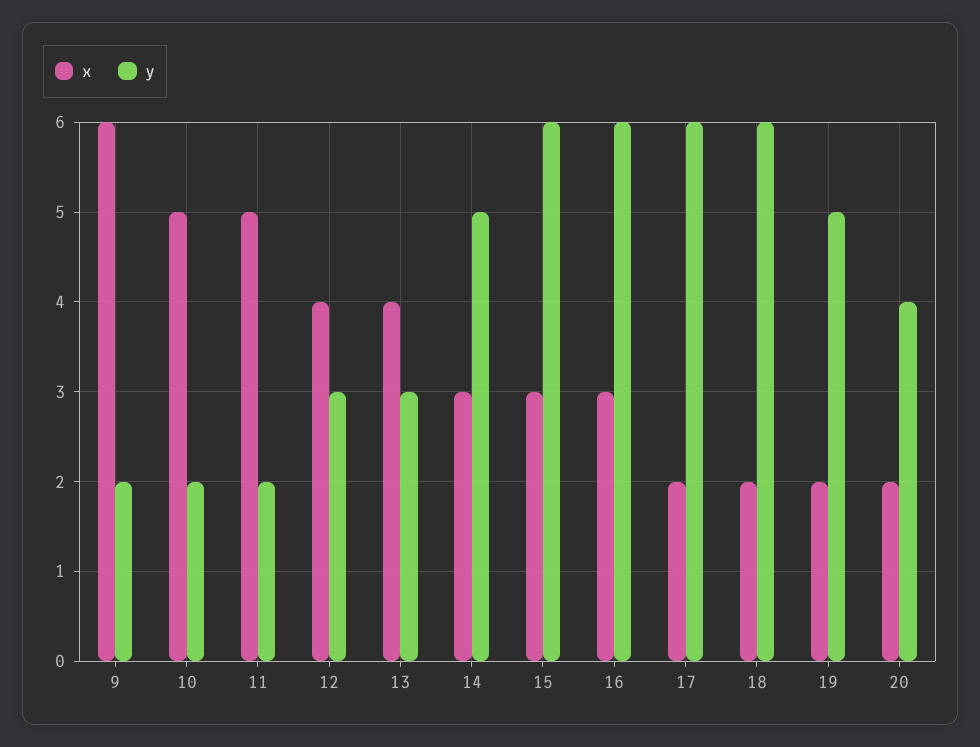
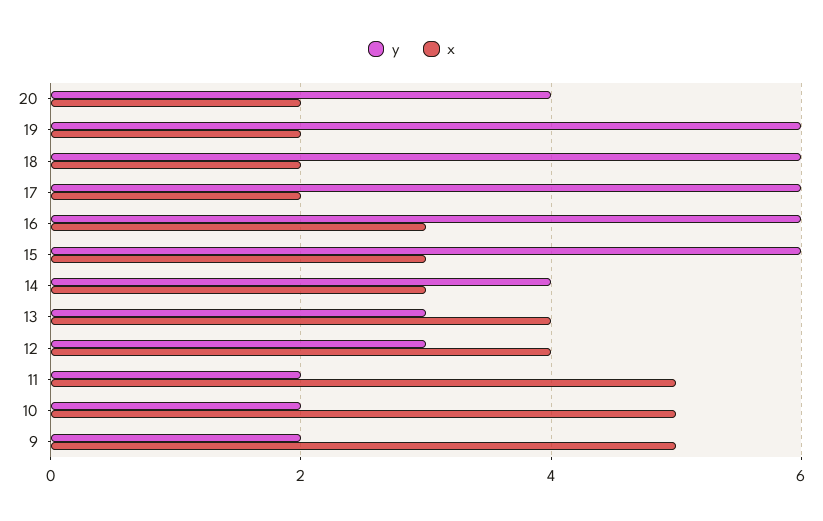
  {
    "x": {
-     "9": 6,
+     "9": 5,
      "10": 5,
      "11": 5,
      "12": 4,
      "13": 4,
      "14": 3,
      "15": 3,
      "16": 3,
      "17": 2,
      "18": 2,
      "19": 2,
      "20": 2
    },
    "y": {
      "9": 2,
      "10": 2,
      "11": 2,
      "12": 3,
      "13": 3,
-     "14": 5,
+     "14": 4,
      "15": 6,
      "16": 6,
      "17": 6,
      "18": 6,
-     "19": 5,
+     "19": 6,
      "20": 4
    }
  }

